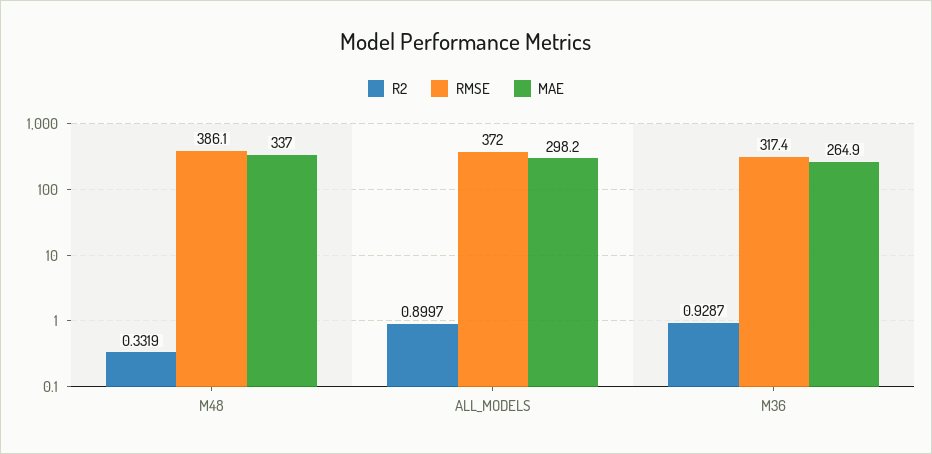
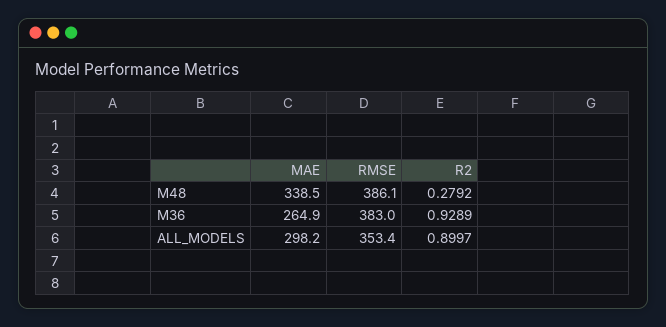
  {
    "R2": {
-     "M48": 0.3319,
+     "M48": 0.2792,
      "ALL_MODELS": 0.8997,
-     "M36": 0.9287
+     "M36": 0.9289
    },
    "RMSE": {
      "M48": 386.1,
-     "ALL_MODELS": 372,
+     "ALL_MODELS": 353.4,
-     "M36": 317.4
+     "M36": 383
    },
    "MAE": {
-     "M48": 337,
+     "M48": 338.5,
      "ALL_MODELS": 298.2,
      "M36": 264.9
    }
  }

